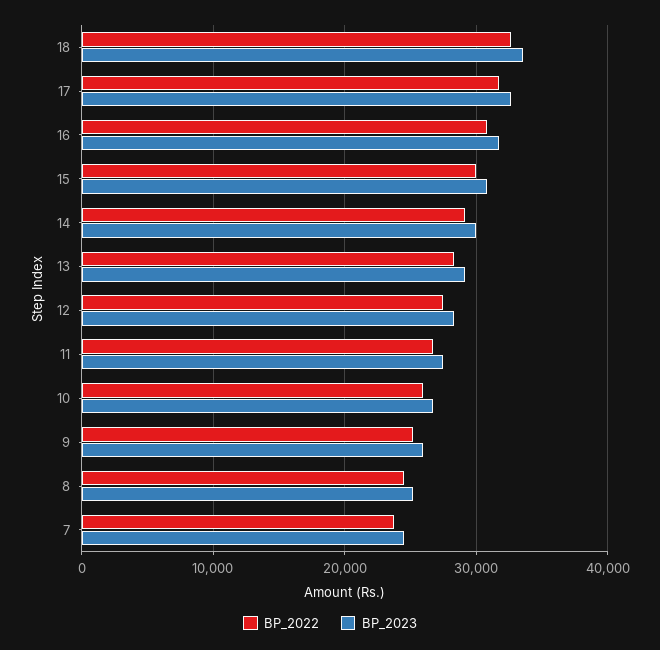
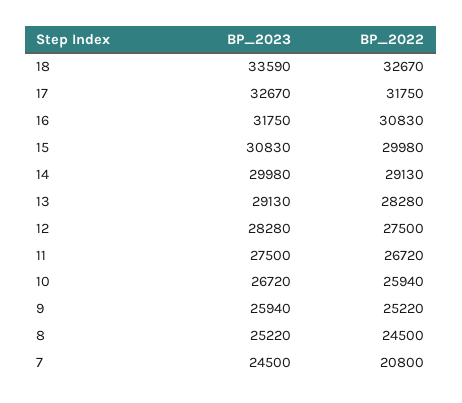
  {
    "BP_2022": {
      "18": 32670,
      "17": 31750,
      "16": 30830,
      "15": 29980,
      "14": 29130,
      "13": 28280,
      "12": 27500,
      "11": 26720,
      "10": 25940,
      "9": 25220,
      "8": 24500,
-     "7": 24000
+     "7": 20800
    },
    "BP_2023": {
      "18": 33590,
      "17": 32670,
      "16": 31750,
      "15": 30830,
      "14": 29980,
      "13": 29130,
      "12": 28280,
      "11": 27500,
      "10": 26720,
      "9": 25940,
      "8": 25220,
      "7": 24500
    }
  }

